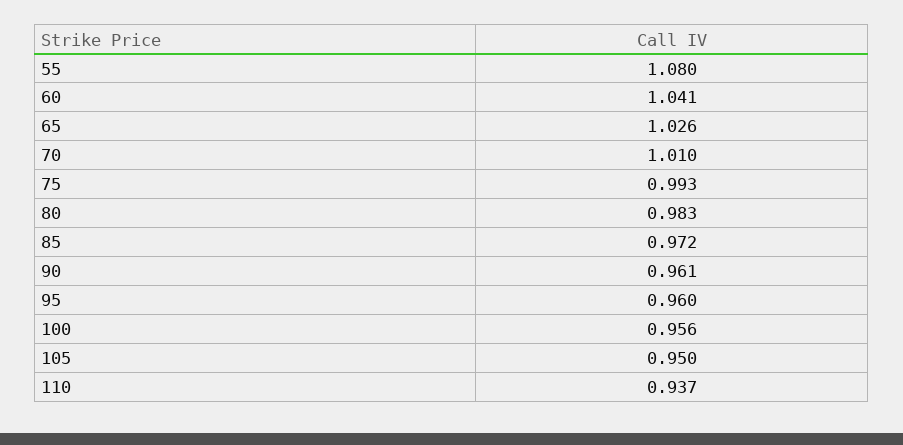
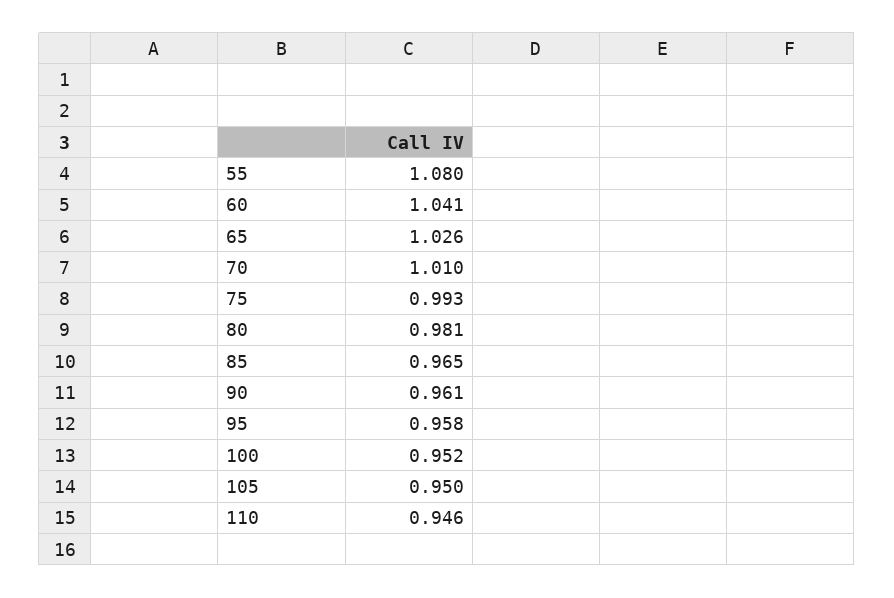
  {
    "55": 1.08,
    "60": 1.041,
    "65": 1.026,
    "70": 1.01,
    "75": 0.993,
-   "80": 0.983,
+   "80": 0.981,
-   "85": 0.972,
+   "85": 0.965,
    "90": 0.961,
-   "95": 0.96,
+   "95": 0.958,
-   "100": 0.956,
+   "100": 0.952,
    "105": 0.95,
-   "110": 0.937
+   "110": 0.946
  }

